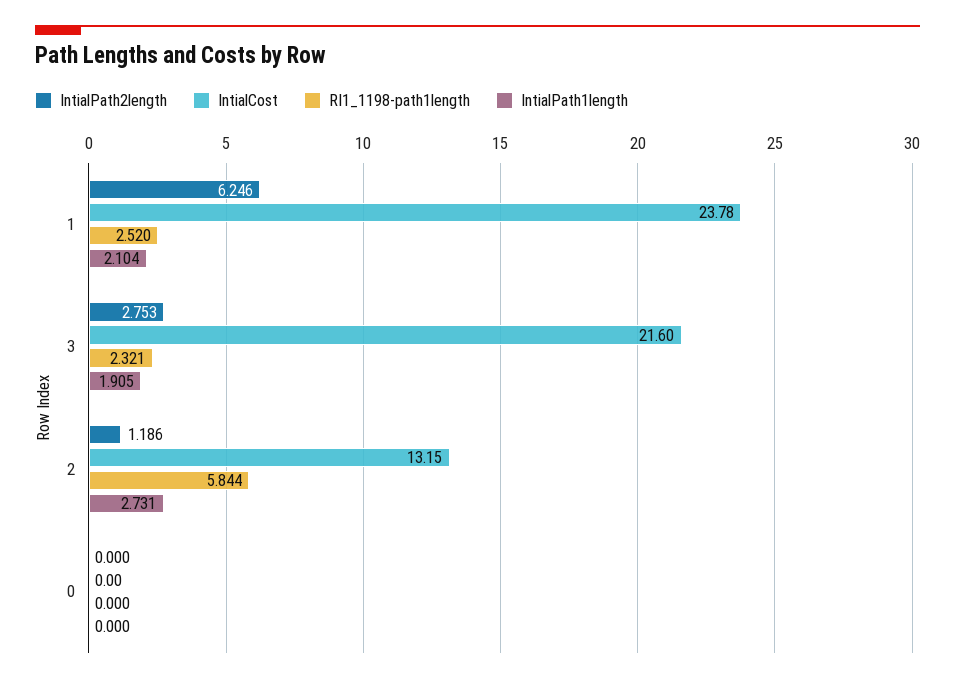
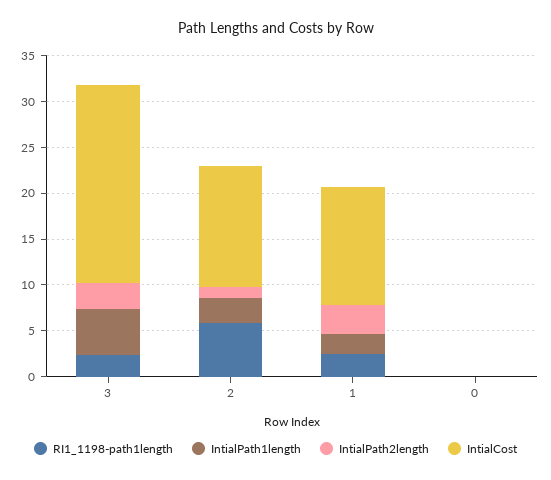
  {
    "IntialPath2length": {
-     "1": 6.246,
+     "1": 3,
      "3": 2.753,
      "2": 1.186,
      "0": 0
    },
    "IntialCost": {
-     "1": 23.78,
+     "1": 13,
      "3": 21.6,
      "2": 13.15,
      "0": 0
    },
    "RI1_1198-path1length": {
      "1": 2.52,
      "3": 2.321,
      "2": 5.844,
      "0": 0
    },
    "IntialPath1length": {
      "1": 2.104,
-     "3": 1.905,
+     "3": 5,
      "2": 2.731,
      "0": 0
    }
  }

